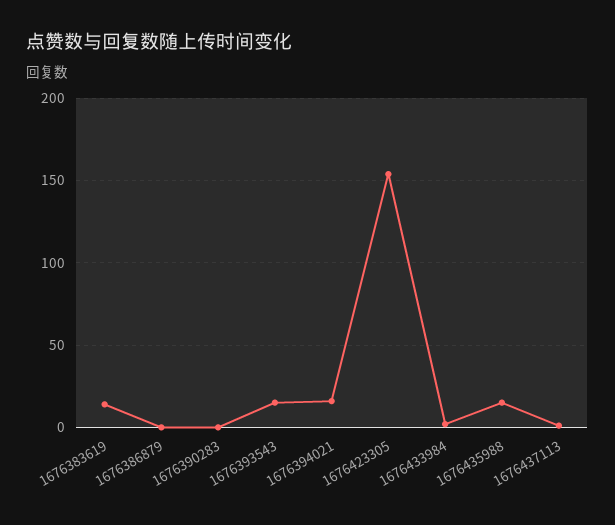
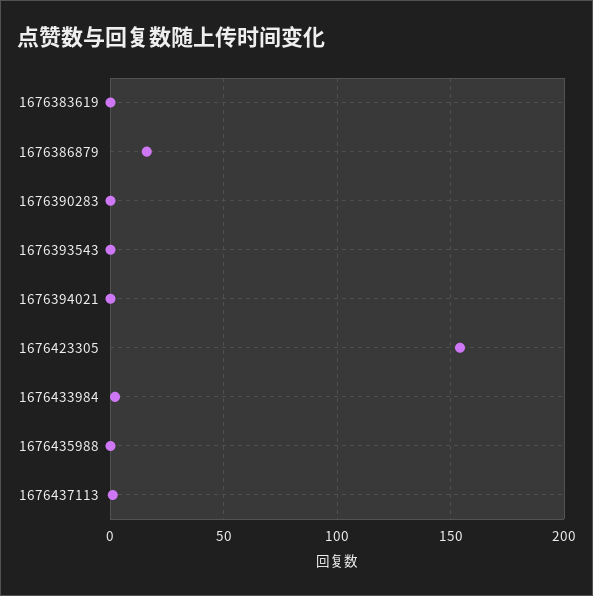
  {
-   "1676383619": 15,
+   "1676383619": 0,
-   "1676386879": 0,
+   "1676386879": 15,
    "1676390283": 0,
-   "1676393543": 15,
+   "1676393543": 0,
-   "1676394021": 15,
+   "1676394021": 0,
    "1676423305": 155,
    "1676433984": 0,
-   "1676435988": 15,
+   "1676435988": 0,
    "1676437113": 0
  }

